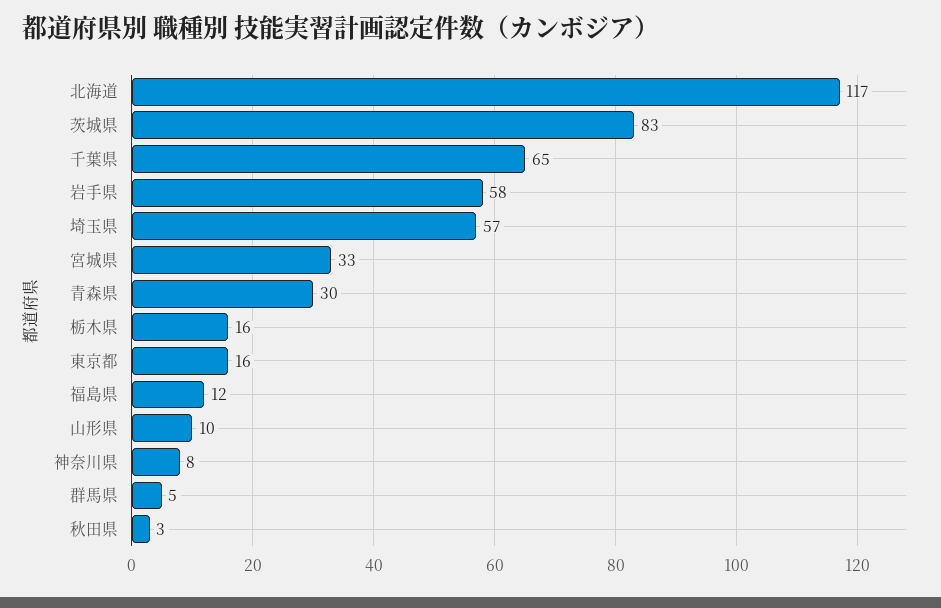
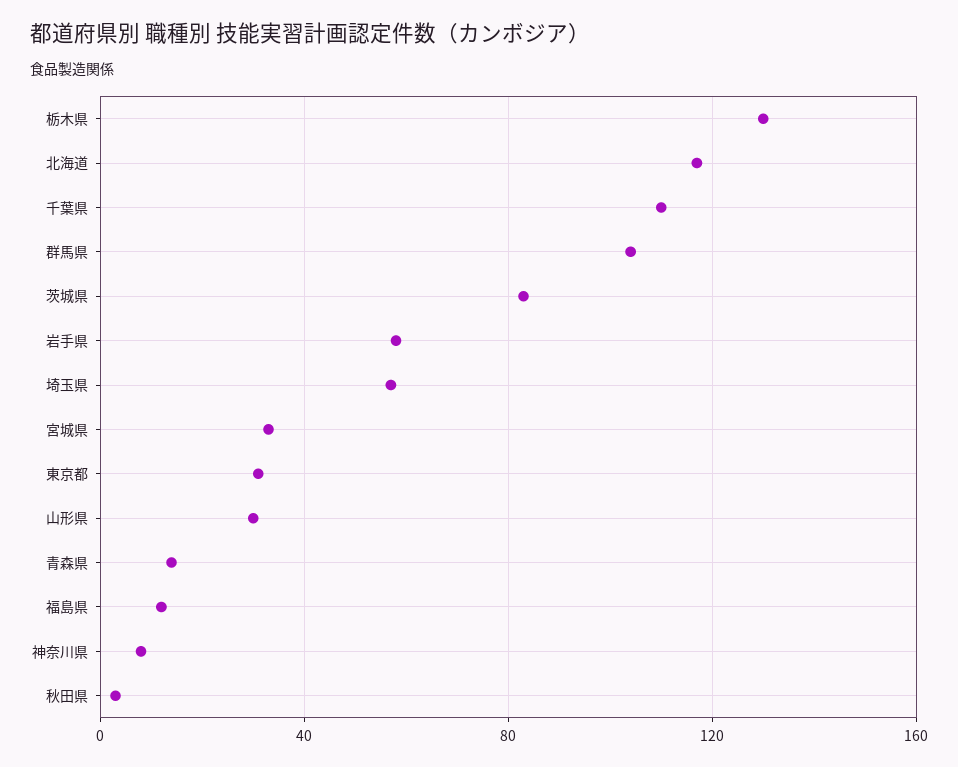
  {
    "北海道": 117,
    "茨城県": 83,
-   "千葉県": 65,
+   "千葉県": 110,
    "岩手県": 58,
    "埼玉県": 57,
    "宮城県": 33,
-   "青森県": 30,
+   "青森県": 15,
-   "栃木県": 16,
+   "栃木県": 130,
-   "東京都": 16,
+   "東京都": 30,
    "福島県": 12,
-   "山形県": 10,
+   "山形県": 30,
    "神奈川県": 8,
-   "群馬県": 5,
+   "群馬県": 105,
    "秋田県": 3
  }

